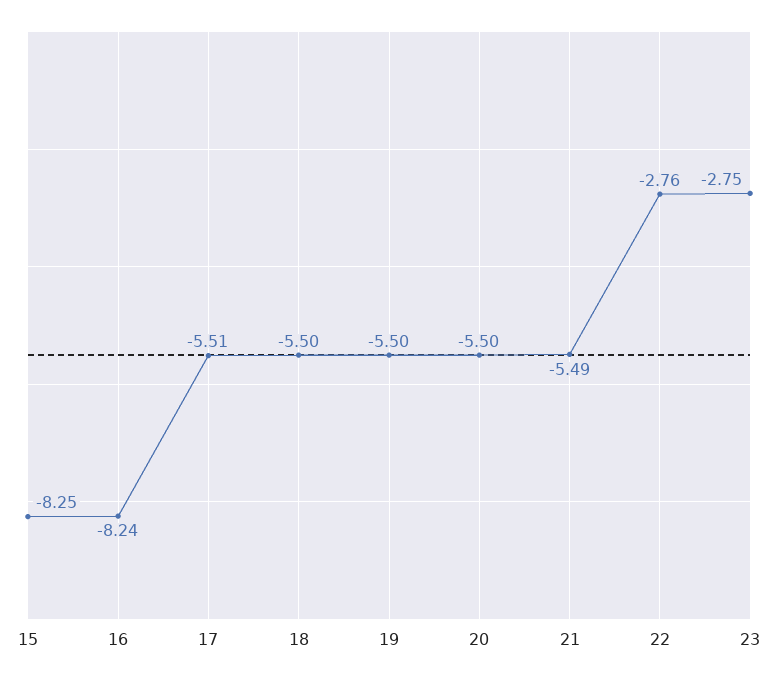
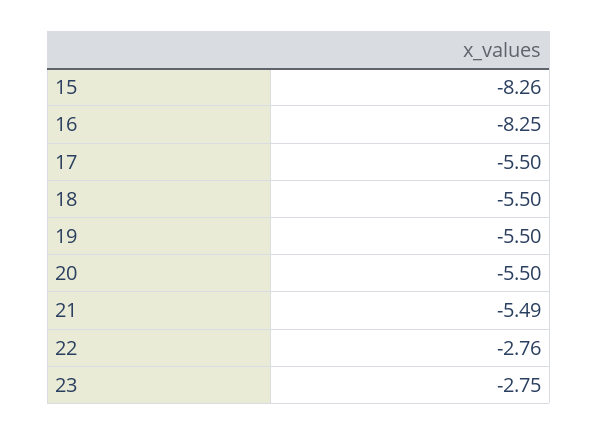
  {
-   "15": -8.25,
+   "15": -8.26,
-   "16": -8.24,
+   "16": -8.25,
-   "17": -5.51,
+   "17": -5.5,
    "18": -5.5,
    "19": -5.5,
    "20": -5.5,
    "21": -5.49,
    "22": -2.76,
    "23": -2.75
  }

